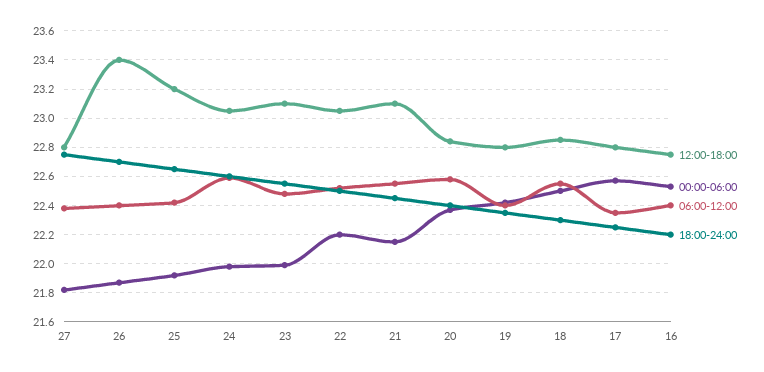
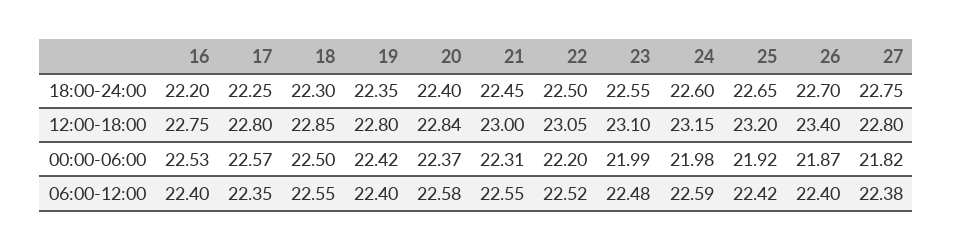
  {
    "12:00-18:00": {
      "27": 22.8,
      "26": 23.4,
      "25": 23.2,
-     "24": 23.05,
+     "24": 23.15,
      "23": 23.1,
      "22": 23.05,
-     "21": 23.1,
+     "21": 23,
      "20": 22.84,
      "19": 22.8,
      "18": 22.85,
      "17": 22.8,
      "16": 22.75
    },
    "00:00-06:00": {
      "27": 21.82,
      "26": 21.87,
      "25": 21.92,
      "24": 21.98,
      "23": 21.99,
      "22": 22.2,
-     "21": 22.15,
+     "21": 22.31,
      "20": 22.37,
      "19": 22.42,
      "18": 22.5,
      "17": 22.57,
      "16": 22.53
    },
    "06:00-12:00": {
      "27": 22.38,
      "26": 22.4,
      "25": 22.42,
      "24": 22.59,
      "23": 22.48,
      "22": 22.52,
      "21": 22.55,
      "20": 22.58,
      "19": 22.4,
      "18": 22.55,
      "17": 22.35,
      "16": 22.4
    },
    "18:00-24:00": {
      "27": 22.75,
      "26": 22.7,
      "25": 22.65,
      "24": 22.6,
      "23": 22.55,
      "22": 22.5,
      "21": 22.45,
      "20": 22.4,
      "19": 22.35,
      "18": 22.3,
      "17": 22.25,
      "16": 22.2
    }
  }

